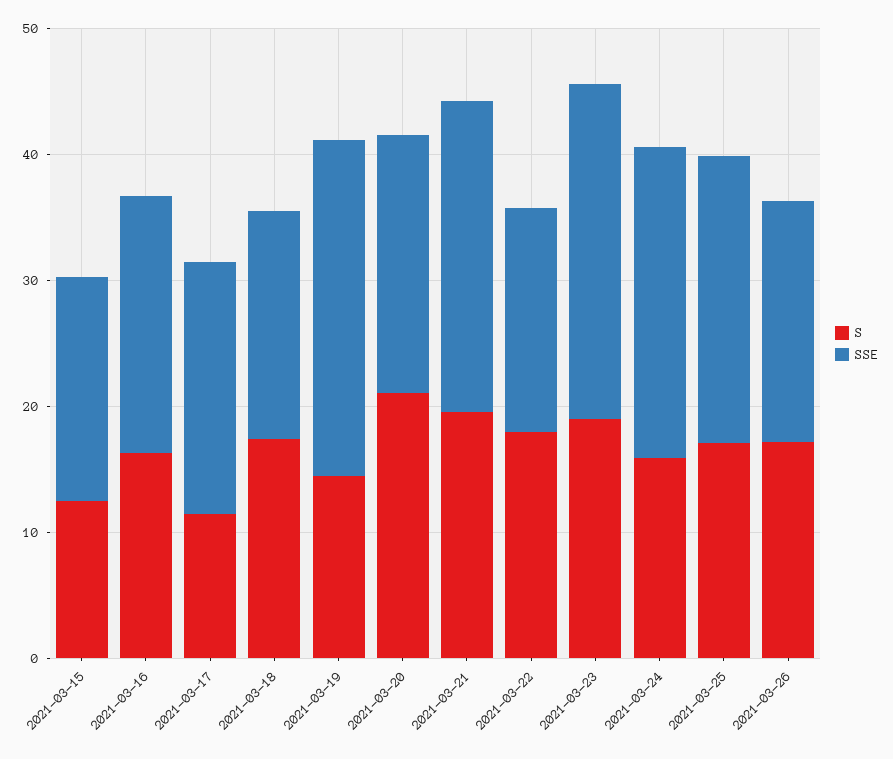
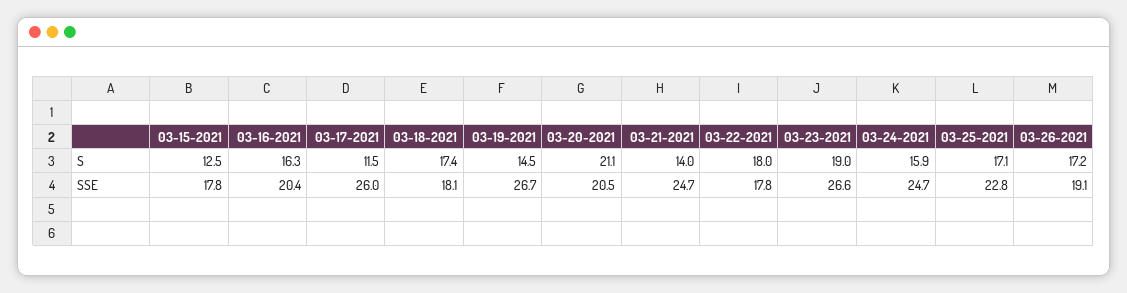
  {
    "S": {
      "2021-03-15": 12.5,
      "2021-03-16": 16.3,
      "2021-03-17": 11.5,
      "2021-03-18": 17.4,
      "2021-03-19": 14.5,
      "2021-03-20": 21.1,
-     "2021-03-21": 20,
+     "2021-03-21": 14,
      "2021-03-22": 18,
      "2021-03-23": 19,
      "2021-03-24": 15.9,
      "2021-03-25": 17.1,
      "2021-03-26": 17.2
    },
    "SSE": {
      "2021-03-15": 17.8,
      "2021-03-16": 20.4,
-     "2021-03-17": 20,
+     "2021-03-17": 26,
      "2021-03-18": 18.1,
      "2021-03-19": 26.7,
      "2021-03-20": 20.5,
      "2021-03-21": 24.7,
      "2021-03-22": 17.8,
      "2021-03-23": 26.6,
      "2021-03-24": 24.7,
      "2021-03-25": 22.8,
      "2021-03-26": 19.1
    }
  }

